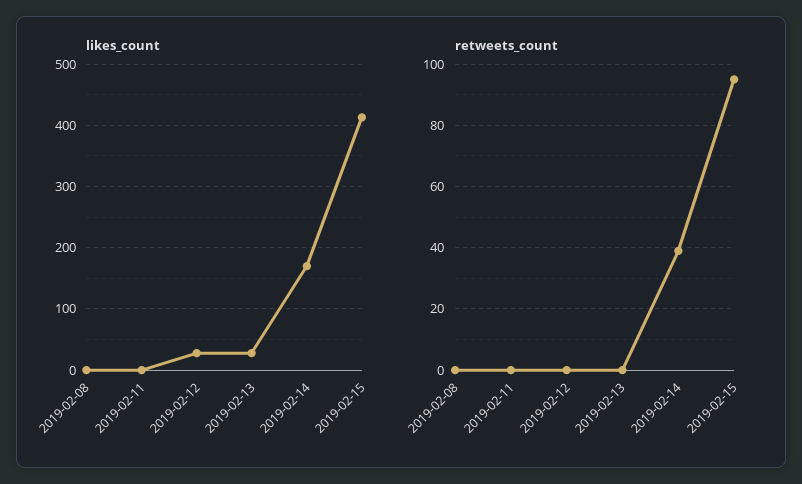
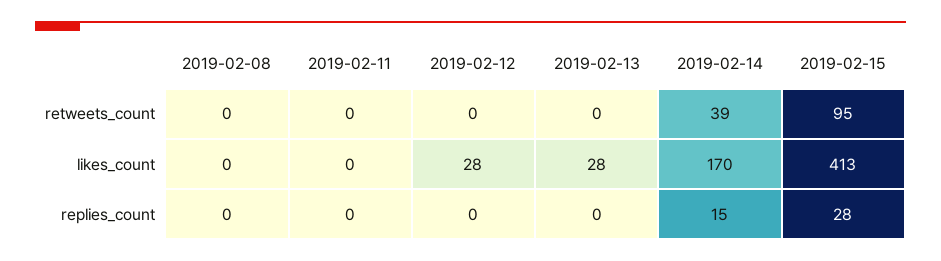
  {
    "likes_count": {
      "2019-02-08": 0,
      "2019-02-11": 0,
      "2019-02-12": 28,
      "2019-02-13": 28,
      "2019-02-14": 170,
      "2019-02-15": 413
    },
    "retweets_count": {
      "2019-02-08": 0,
      "2019-02-11": 0,
      "2019-02-12": 0,
      "2019-02-13": 0,
      "2019-02-14": 39,
      "2019-02-15": 95
-   }
+   },
+   "replies_count": {
+     "2019-02-08": 0,
+     "2019-02-11": 0,
+     "2019-02-12": 0,
+     "2019-02-13": 0,
+     "2019-02-14": 15,
+     "2019-02-15": 28
+   }
  }

